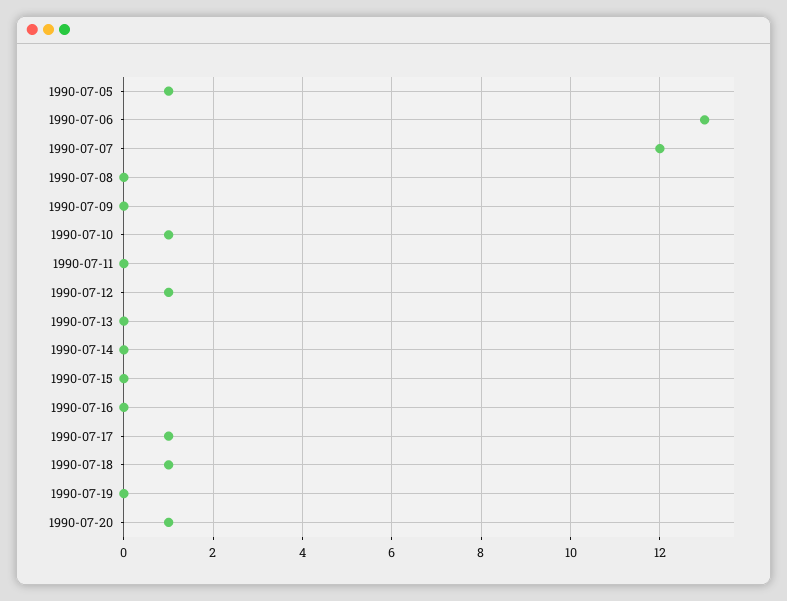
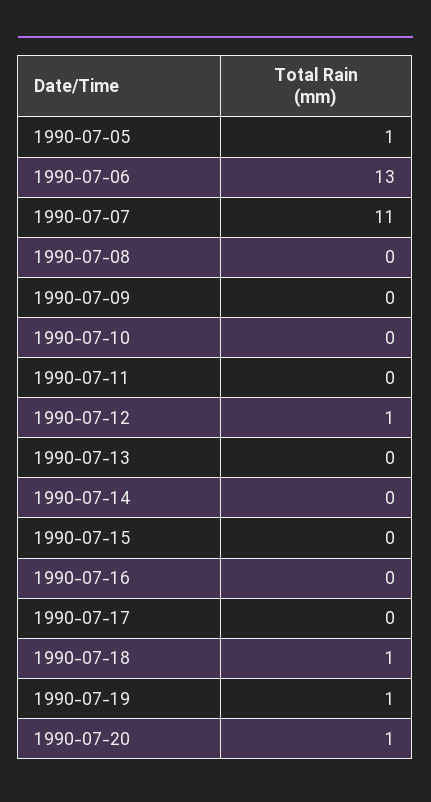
  {
    "1990-07-05": 1,
    "1990-07-06": 13,
-   "1990-07-07": 12,
+   "1990-07-07": 11,
    "1990-07-08": 0,
    "1990-07-09": 0,
-   "1990-07-10": 1,
+   "1990-07-10": 0,
    "1990-07-11": 0,
    "1990-07-12": 1,
    "1990-07-13": 0,
    "1990-07-14": 0,
    "1990-07-15": 0,
    "1990-07-16": 0,
-   "1990-07-17": 1,
+   "1990-07-17": 0,
    "1990-07-18": 1,
-   "1990-07-19": 0,
+   "1990-07-19": 1,
    "1990-07-20": 1
  }

